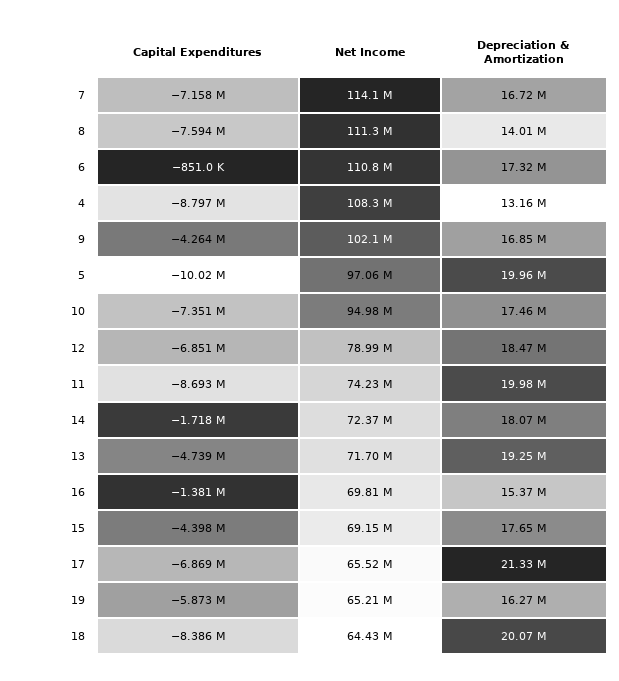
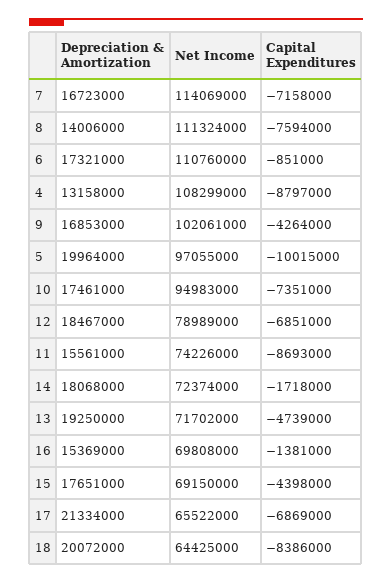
  {
    "Capital Expenditures": {
      "7": -7158000,
      "8": -7594000,
      "6": -851000,
      "4": -8797000,
      "9": -4264000,
      "5": -10015000,
      "10": -7351000,
      "12": -6851000,
      "11": -8693000,
      "14": -1718000,
      "13": -4739000,
      "16": -1381000,
      "15": -4398000,
      "17": -6869000,
-     "19": -5873000,
      "18": -8386000
    },
    "Net Income": {
      "7": 114069000,
      "8": 111324000,
      "6": 110760000,
      "4": 108299000,
      "9": 102061000,
      "5": 97055000,
      "10": 94983000,
      "12": 78989000,
      "11": 74226000,
      "14": 72374000,
      "13": 71702000,
      "16": 69808000,
      "15": 69150000,
      "17": 65522000,
-     "19": 65210000,
      "18": 64425000
    },
    "Depreciation & Amortization": {
      "7": 16723000,
      "8": 14006000,
      "6": 17321000,
      "4": 13158000,
      "9": 16853000,
      "5": 19964000,
      "10": 17461000,
      "12": 18467000,
-     "11": 19980000,
+     "11": 15561000,
      "14": 18068000,
      "13": 19250000,
      "16": 15369000,
      "15": 17651000,
      "17": 21334000,
-     "19": 16270000,
      "18": 20072000
    }
  }

